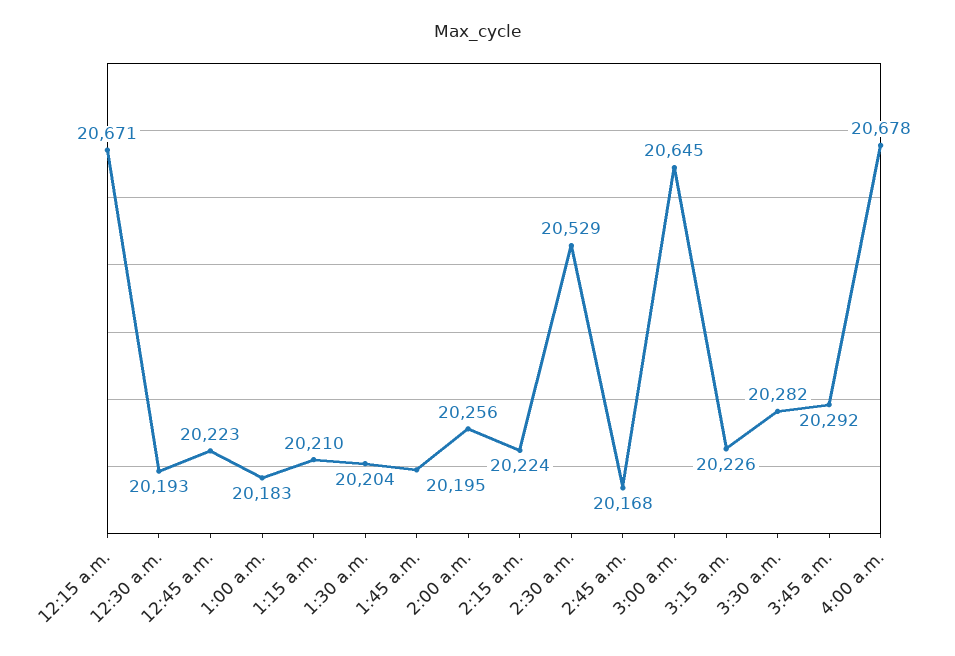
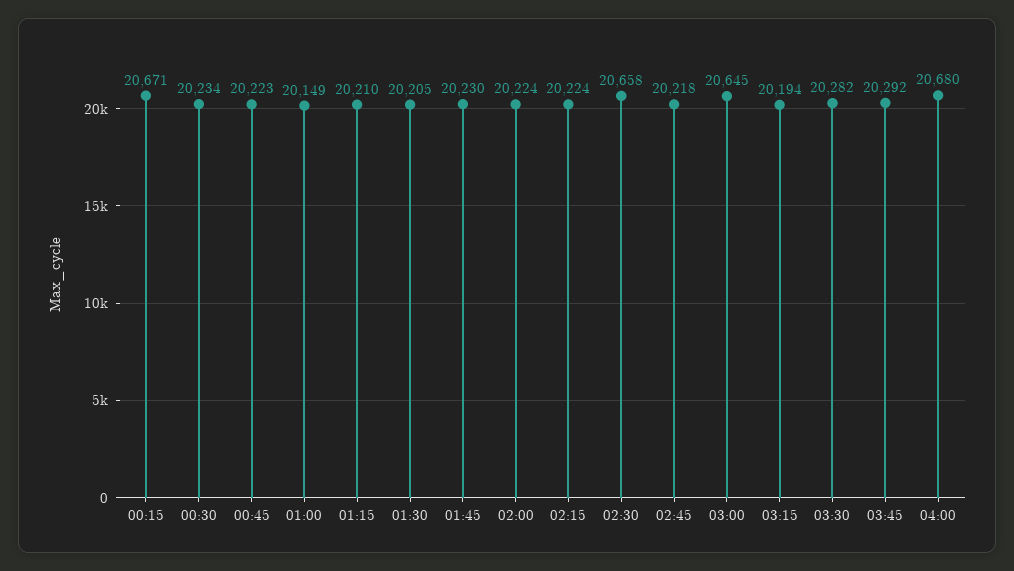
  {
    "12:15 a.m.": 20671,
-   "12:30 a.m.": 20193,
+   "12:30 a.m.": 20234,
    "12:45 a.m.": 20223,
-   "1:00 a.m.": 20183,
+   "1:00 a.m.": 20149,
    "1:15 a.m.": 20210,
-   "1:30 a.m.": 20204,
+   "1:30 a.m.": 20205,
-   "1:45 a.m.": 20195,
+   "1:45 a.m.": 20230,
-   "2:00 a.m.": 20256,
+   "2:00 a.m.": 20224,
    "2:15 a.m.": 20224,
-   "2:30 a.m.": 20529,
+   "2:30 a.m.": 20658,
-   "2:45 a.m.": 20168,
+   "2:45 a.m.": 20218,
    "3:00 a.m.": 20645,
-   "3:15 a.m.": 20226,
+   "3:15 a.m.": 20194,
    "3:30 a.m.": 20282,
    "3:45 a.m.": 20292,
-   "4:00 a.m.": 20678
+   "4:00 a.m.": 20680
  }

